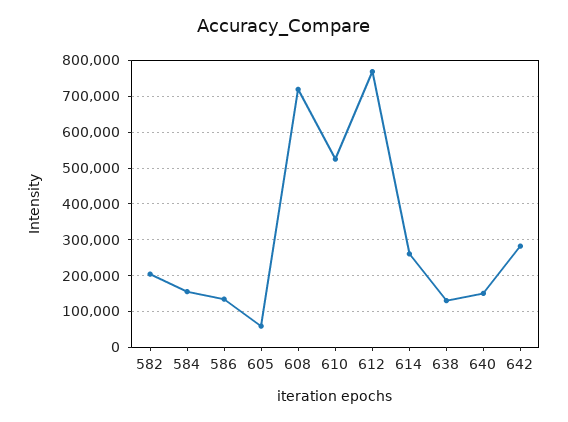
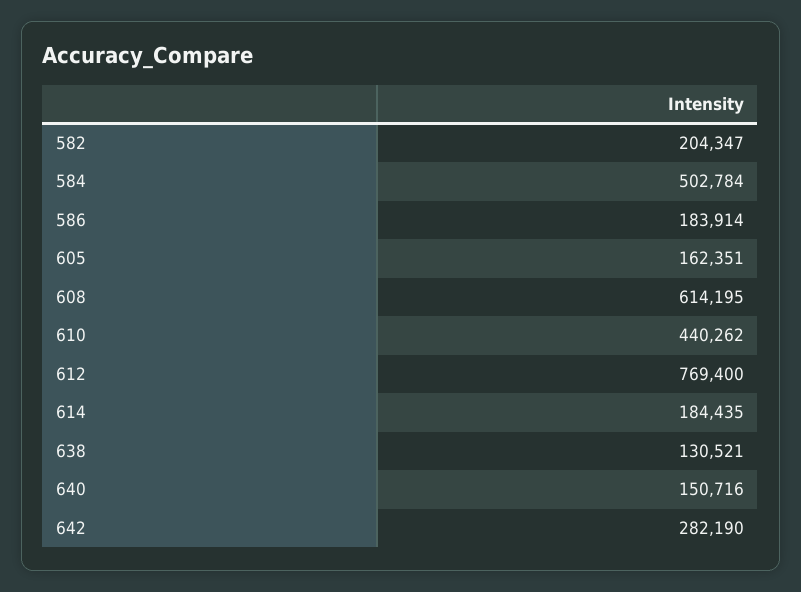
  {
    "582": 204347,
-   "584": 160000,
+   "584": 502784,
-   "586": 140000,
+   "586": 183914,
-   "605": 60000,
+   "605": 162351,
-   "608": 720000,
+   "608": 614195,
-   "610": 520000,
+   "610": 440262,
    "612": 769400,
-   "614": 260000,
+   "614": 184435,
    "638": 130521,
    "640": 150716,
    "642": 282190
  }

